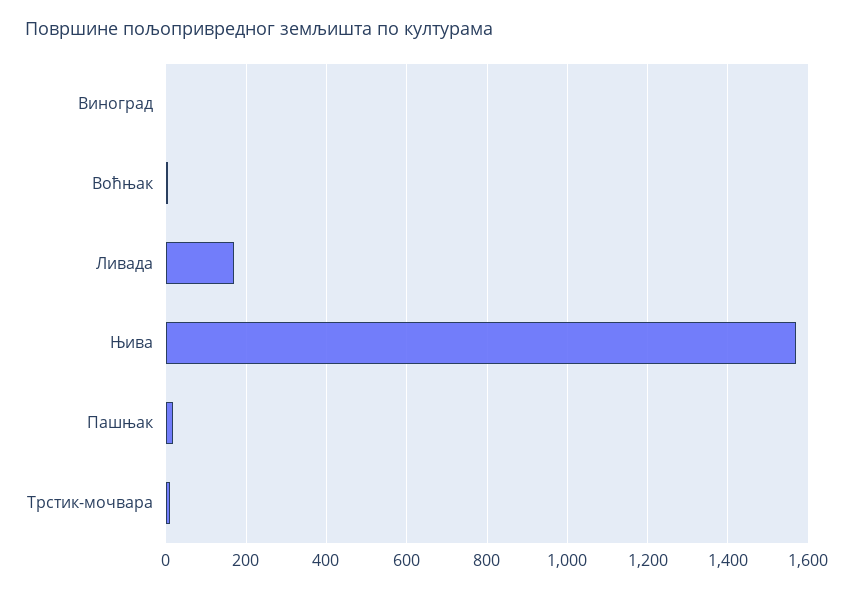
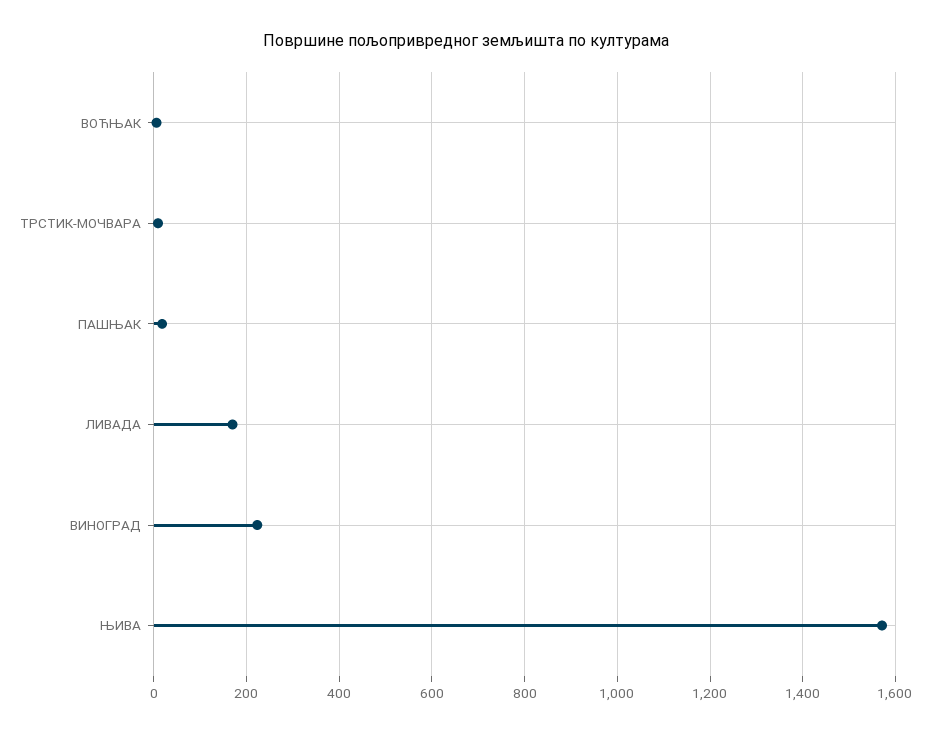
  {
-   "Виноград": 0,
+   "Виноград": 220,
    "Воћњак": 0,
    "Ливада": 180,
    "Њива": 1580,
    "Пашњак": 20,
    "Трстик-мочвара": 0
  }

